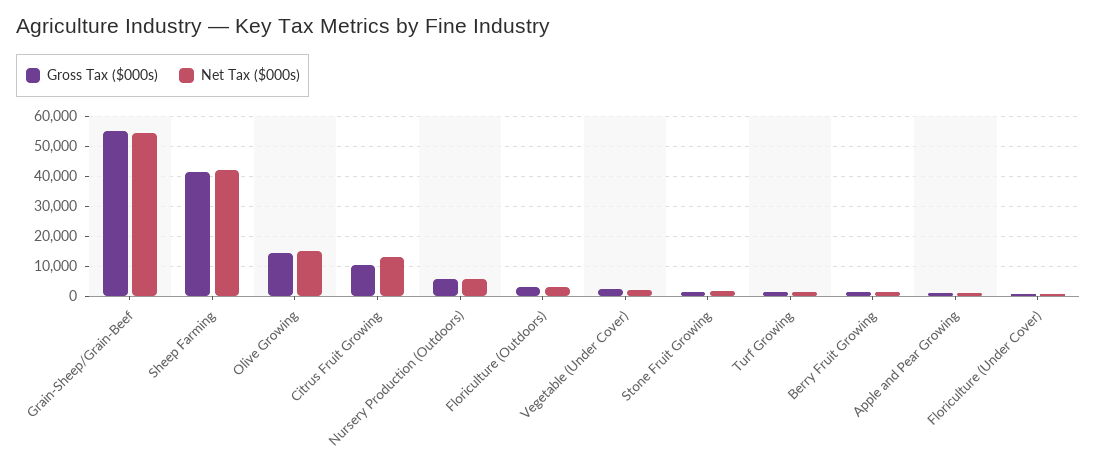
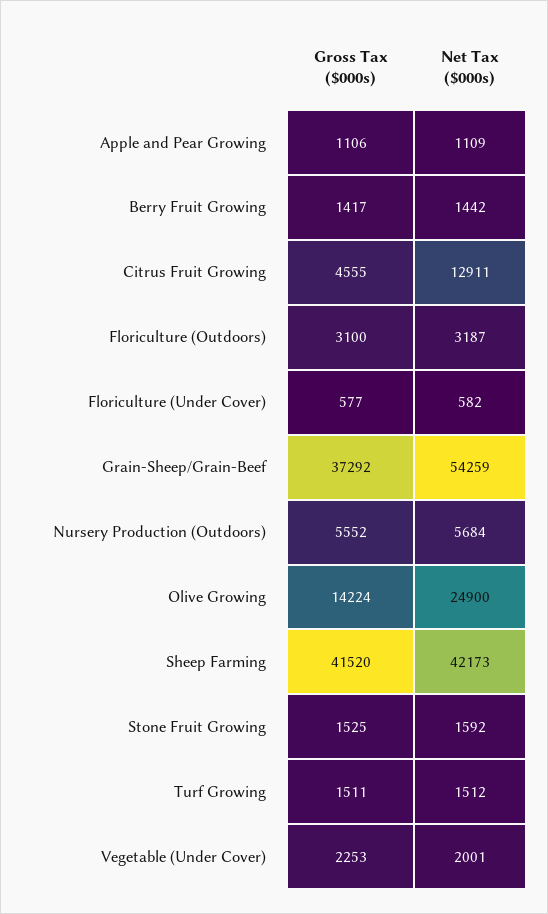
  {
    "Gross Tax ($000s)": {
-     "Grain-Sheep/Grain-Beef": 55000,
+     "Grain-Sheep/Grain-Beef": 37292,
      "Sheep Farming": 41520,
      "Olive Growing": 14224,
-     "Citrus Fruit Growing": 10000,
+     "Citrus Fruit Growing": 4555,
      "Nursery Production (Outdoors)": 5552,
      "Floriculture (Outdoors)": 3100,
      "Vegetable (Under Cover)": 2253,
      "Stone Fruit Growing": 1525,
      "Turf Growing": 1511,
      "Berry Fruit Growing": 1417,
      "Apple and Pear Growing": 1106,
      "Floriculture (Under Cover)": 577
    },
    "Net Tax ($000s)": {
      "Grain-Sheep/Grain-Beef": 54259,
      "Sheep Farming": 42173,
-     "Olive Growing": 15000,
+     "Olive Growing": 24900,
      "Citrus Fruit Growing": 12911,
      "Nursery Production (Outdoors)": 5684,
      "Floriculture (Outdoors)": 3187,
      "Vegetable (Under Cover)": 2001,
      "Stone Fruit Growing": 1592,
      "Turf Growing": 1512,
      "Berry Fruit Growing": 1442,
      "Apple and Pear Growing": 1109,
      "Floriculture (Under Cover)": 582
    }
  }

